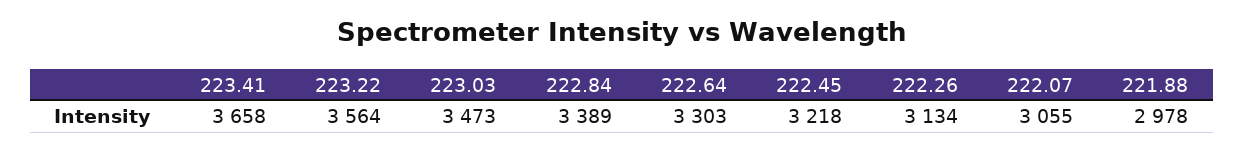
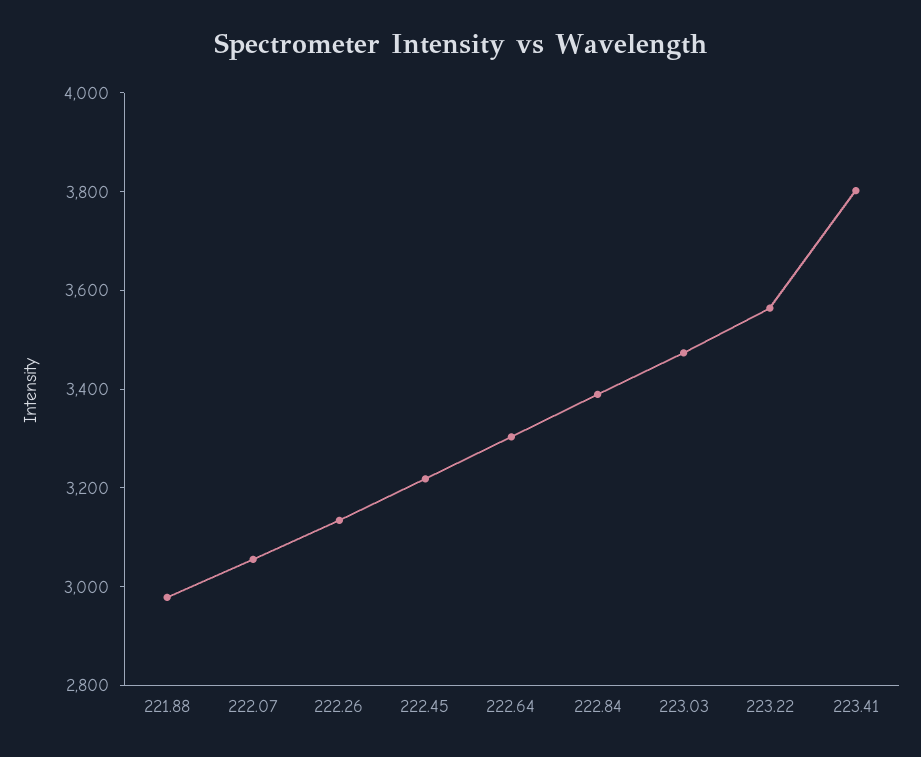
  {
-   "223.41": 3658,
+   "223.41": 3800,
    "223.22": 3564,
    "223.03": 3473,
    "222.84": 3389,
    "222.64": 3303,
    "222.45": 3218,
    "222.26": 3134,
    "222.07": 3055,
    "221.88": 2978
  }

